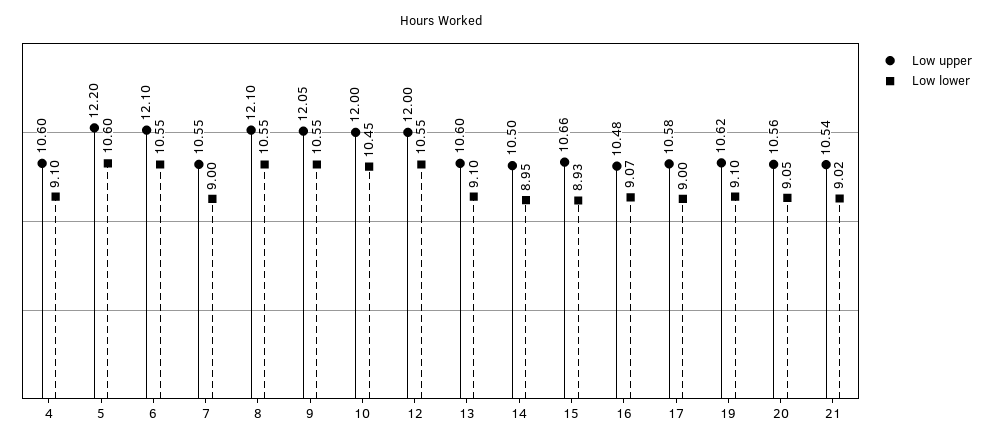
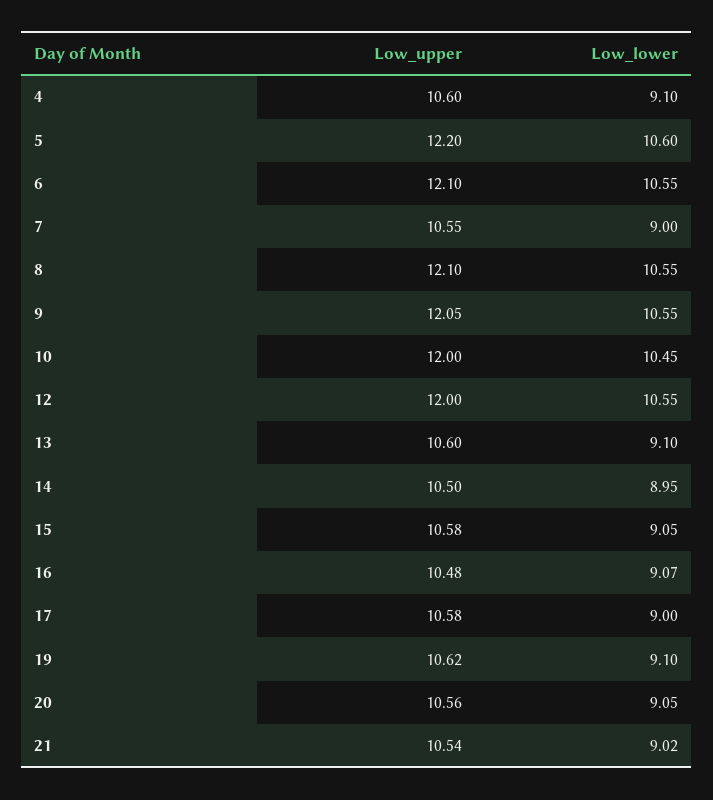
  {
    "Low upper": {
      "4": 10.6,
      "5": 12.2,
      "6": 12.1,
      "7": 10.55,
      "8": 12.1,
      "9": 12.05,
      "10": 12,
      "12": 12,
      "13": 10.6,
      "14": 10.5,
-     "15": 10.66,
+     "15": 10.58,
      "16": 10.48,
      "17": 10.58,
      "19": 10.62,
      "20": 10.56,
      "21": 10.54
    },
    "Low lower": {
      "4": 9.1,
      "5": 10.6,
      "6": 10.55,
      "7": 9,
      "8": 10.55,
      "9": 10.55,
      "10": 10.45,
      "12": 10.55,
      "13": 9.1,
      "14": 8.95,
-     "15": 8.93,
+     "15": 9.05,
      "16": 9.07,
      "17": 9,
      "19": 9.1,
      "20": 9.05,
      "21": 9.02
    }
  }

